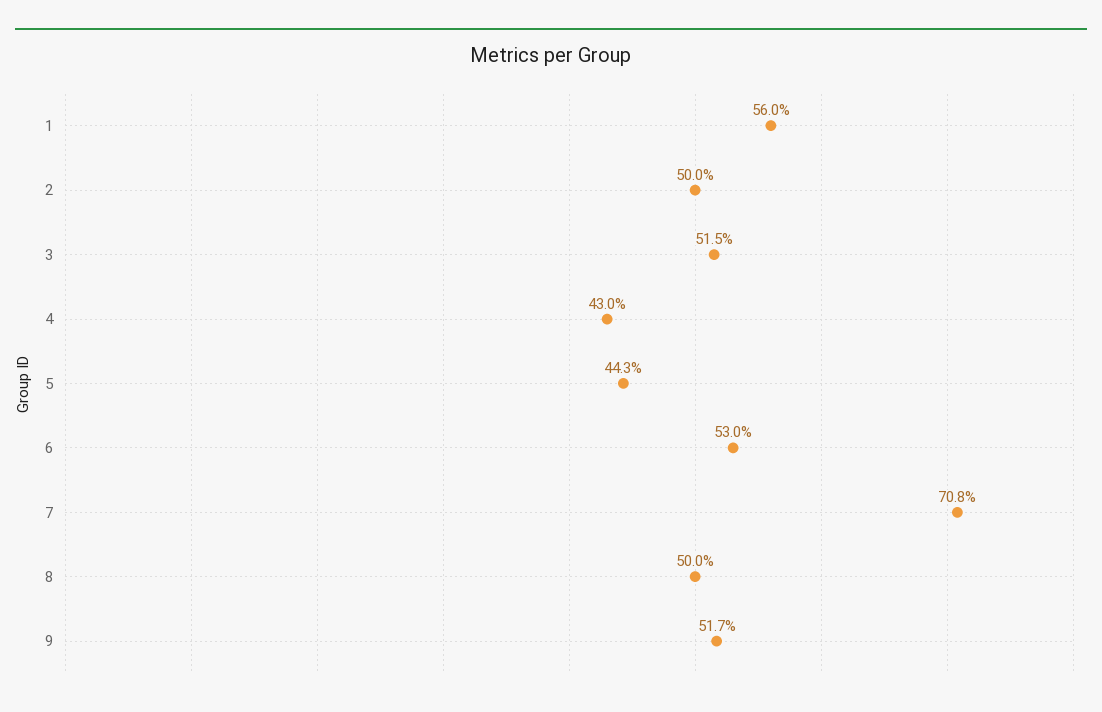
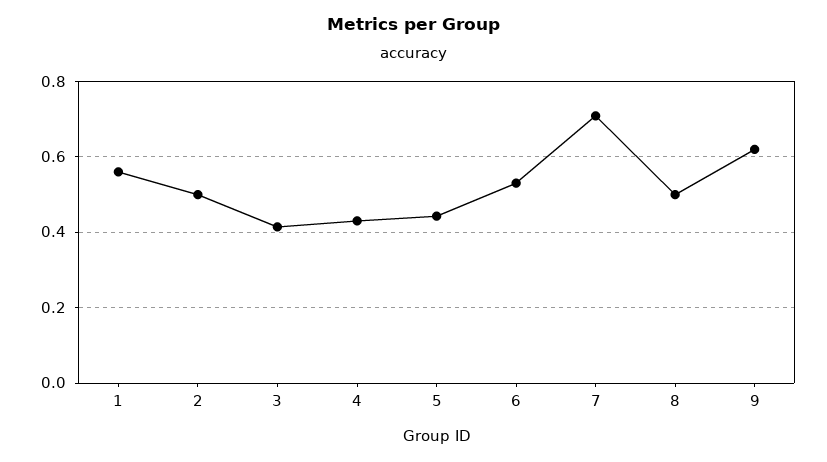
  {
    "1": 0.56,
    "2": 0.5,
-   "3": 0.515,
+   "3": 0.42,
    "4": 0.43,
    "5": 0.443,
    "6": 0.53,
    "7": 0.708,
    "8": 0.5,
-   "9": 0.517
+   "9": 0.62
  }

